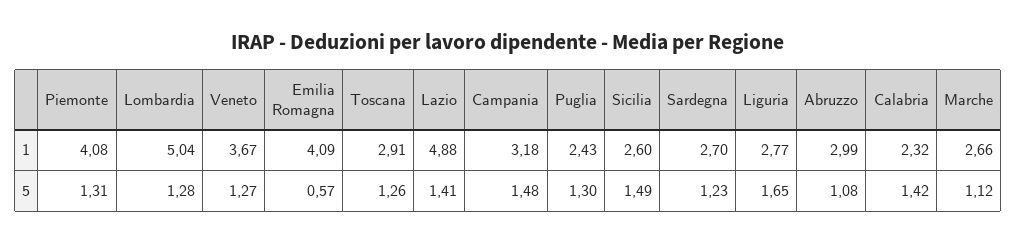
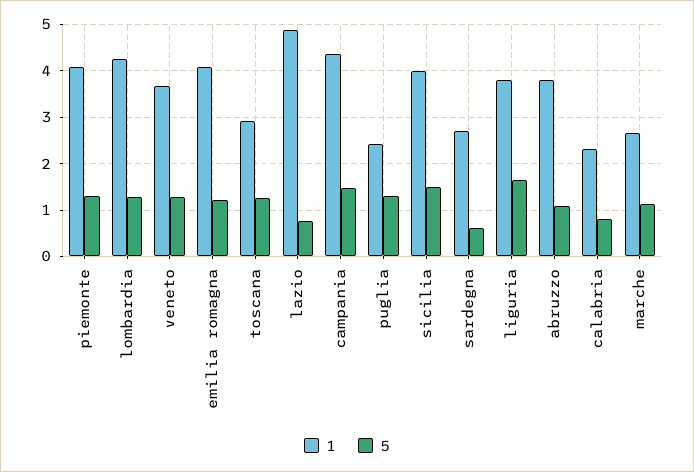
  {
    "1": {
      "Piemonte": 4.08,
-     "Lombardia": 5.04,
+     "Lombardia": 4.2,
      "Veneto": 3.67,
      "Emilia Romagna": 4.09,
      "Toscana": 2.91,
      "Lazio": 4.88,
-     "Campania": 3.18,
+     "Campania": 4.4,
      "Puglia": 2.43,
-     "Sicilia": 2.6,
+     "Sicilia": 4,
      "Sardegna": 2.7,
-     "Liguria": 2.77,
+     "Liguria": 3.8,
-     "Abruzzo": 2.99,
+     "Abruzzo": 3.8,
      "Calabria": 2.32,
      "Marche": 2.66
    },
    "5": {
      "Piemonte": 1.31,
      "Lombardia": 1.28,
      "Veneto": 1.27,
-     "Emilia Romagna": 0.57,
+     "Emilia Romagna": 1.2,
      "Toscana": 1.26,
-     "Lazio": 1.41,
+     "Lazio": 0.8,
      "Campania": 1.48,
      "Puglia": 1.3,
      "Sicilia": 1.49,
-     "Sardegna": 1.23,
+     "Sardegna": 0.6,
      "Liguria": 1.65,
      "Abruzzo": 1.08,
-     "Calabria": 1.42,
+     "Calabria": 0.8,
      "Marche": 1.12
    }
  }

